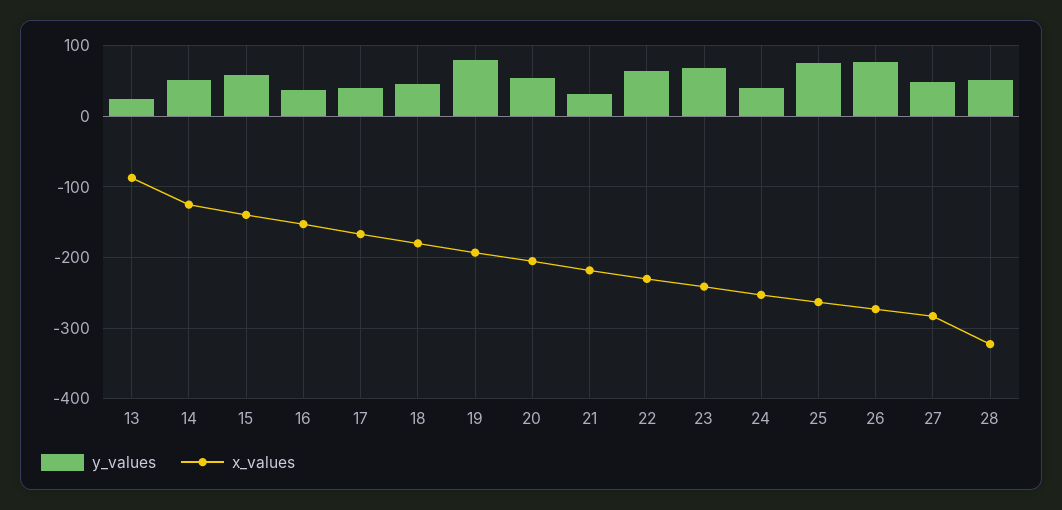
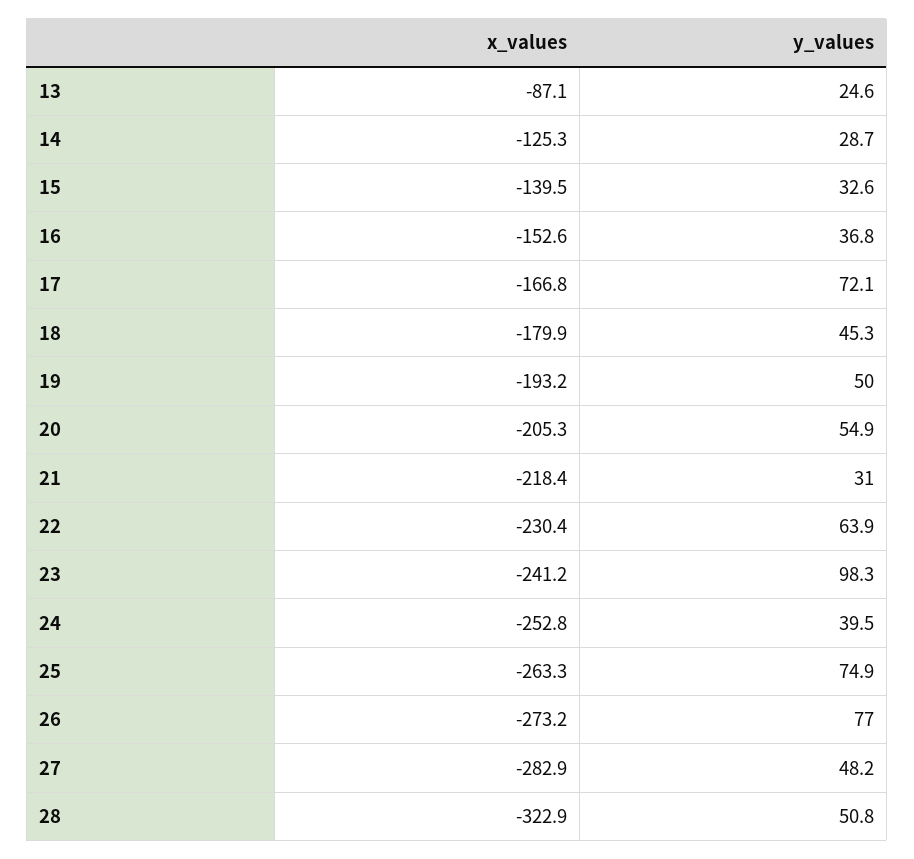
  {
    "y_values": {
      "13": 24.6,
-     "14": 50,
+     "14": 28.7,
-     "15": 60,
+     "15": 32.6,
      "16": 36.8,
-     "17": 40,
+     "17": 72.1,
      "18": 45.3,
-     "19": 80,
+     "19": 50,
      "20": 54.9,
      "21": 31,
      "22": 63.9,
-     "23": 70,
+     "23": 98.3,
      "24": 39.5,
      "25": 74.9,
      "26": 77,
      "27": 48.2,
      "28": 50.8
    },
    "x_values": {
      "13": -87.1,
      "14": -125.3,
      "15": -139.5,
      "16": -152.6,
      "17": -166.8,
      "18": -179.9,
      "19": -193.2,
      "20": -205.3,
      "21": -218.4,
      "22": -230.4,
      "23": -241.2,
      "24": -252.8,
      "25": -263.3,
      "26": -273.2,
      "27": -282.9,
      "28": -322.9
    }
  }

